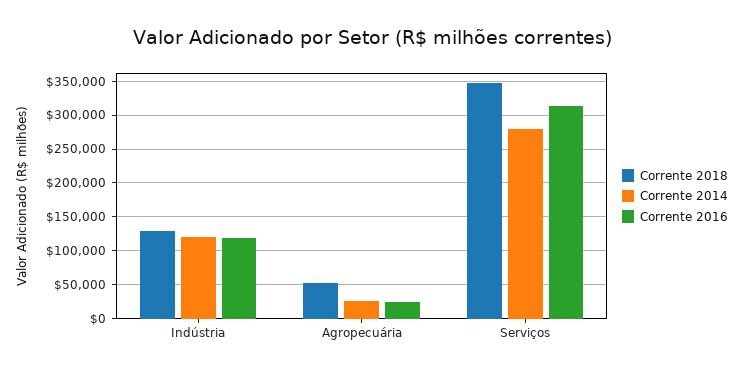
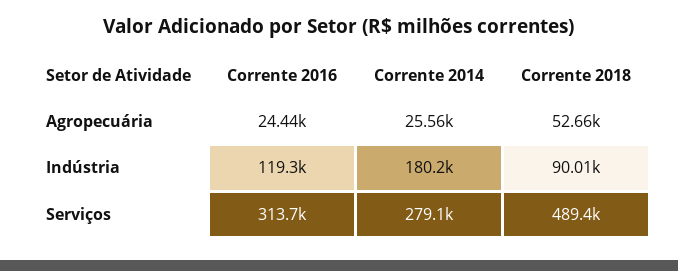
  {
    "Corrente 2018": {
-     "Indústria": 130000,
+     "Indústria": 90010,
      "Agropecuária": 52660,
-     "Serviços": 350000
+     "Serviços": 489400
    },
    "Corrente 2014": {
-     "Indústria": 120000,
+     "Indústria": 180200,
      "Agropecuária": 25560,
      "Serviços": 279100
    },
    "Corrente 2016": {
      "Indústria": 119300,
      "Agropecuária": 24440,
      "Serviços": 313700
    }
  }

